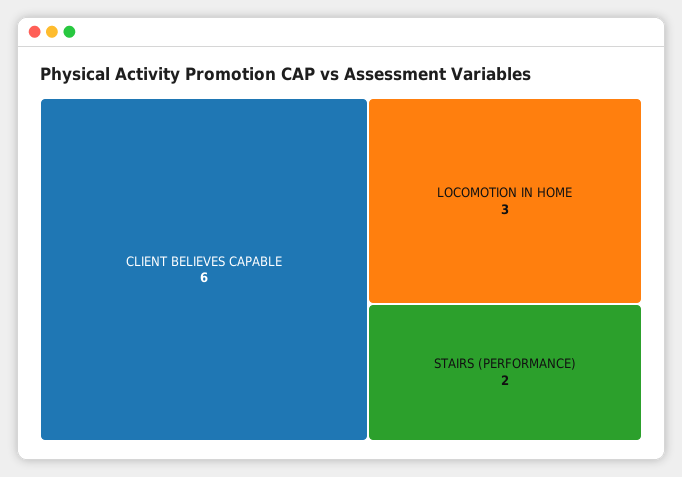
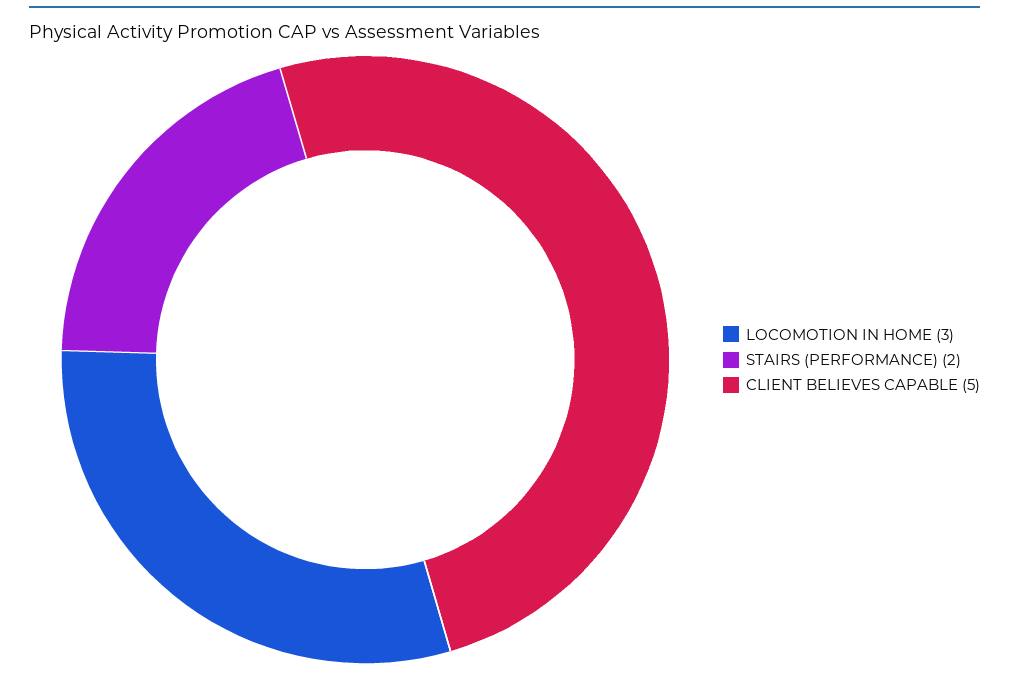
  {
-   "CLIENT BELIEVES CAPABLE": 6,
+   "CLIENT BELIEVES CAPABLE": 5,
    "LOCOMOTION IN HOME": 3,
    "STAIRS (PERFORMANCE)": 2
  }

